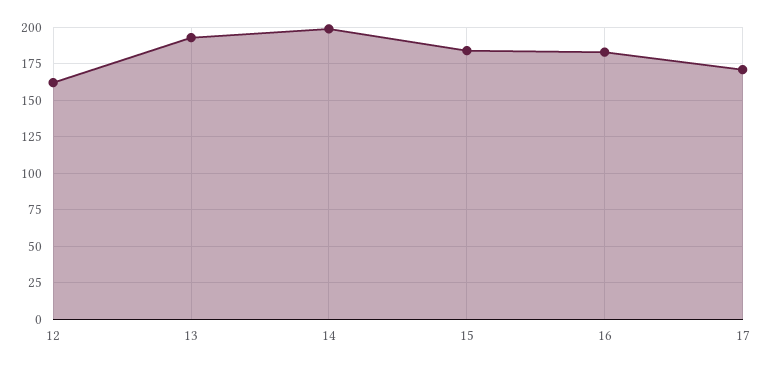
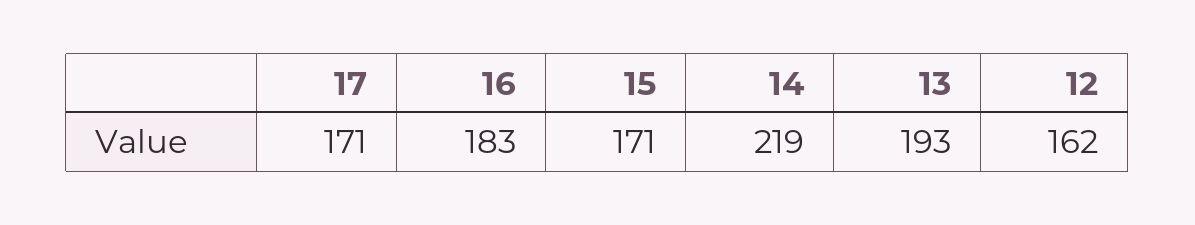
  {
    "12": 162,
    "13": 193,
-   "14": 200,
+   "14": 219,
-   "15": 185,
+   "15": 171,
    "16": 183,
    "17": 171
  }

